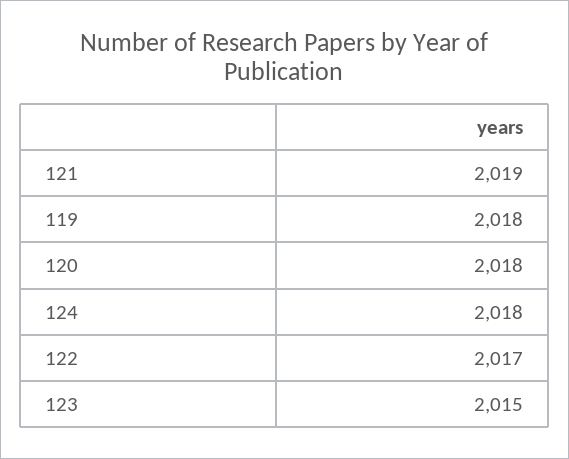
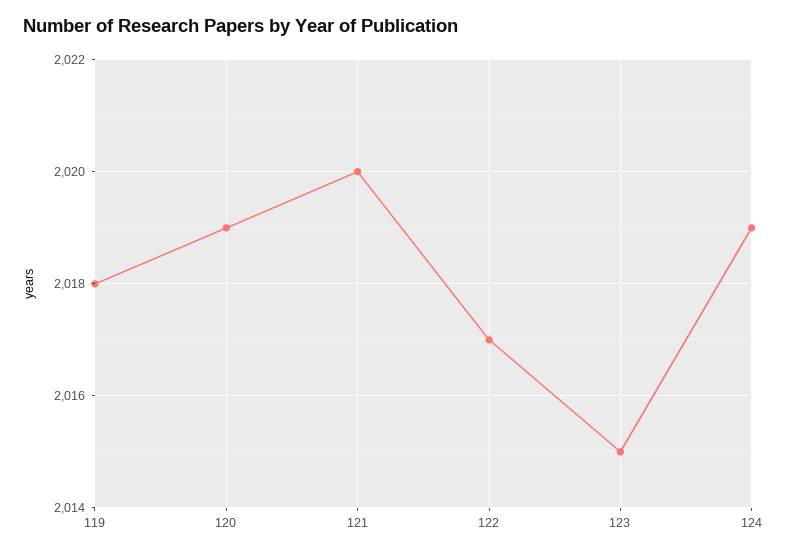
  {
-   "121": 2019,
+   "121": 2020,
    "119": 2018,
-   "120": 2018,
+   "120": 2019,
-   "124": 2018,
+   "124": 2019,
    "122": 2017,
    "123": 2015
  }

